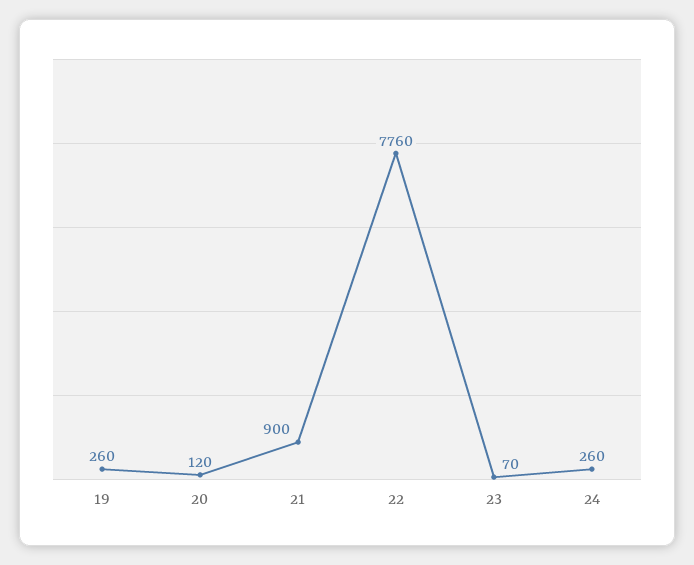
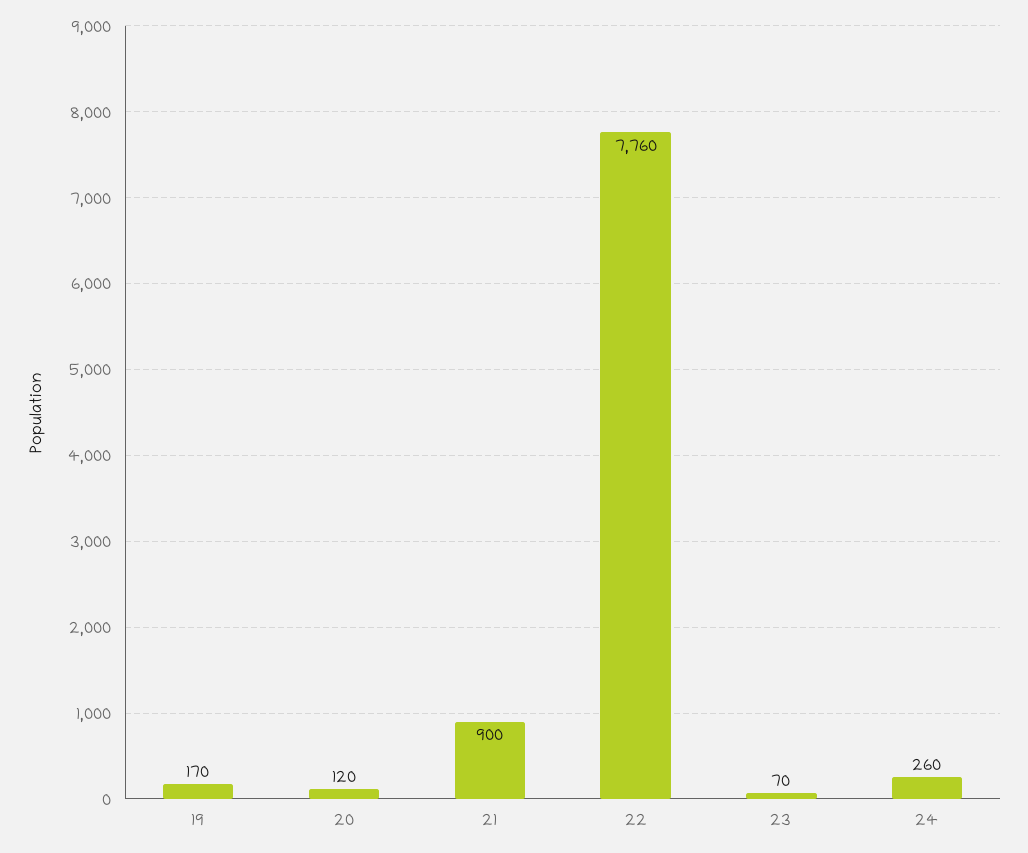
  {
-   "19": 260,
+   "19": 170,
    "20": 120,
    "21": 900,
    "22": 7760,
    "23": 70,
    "24": 260
  }

